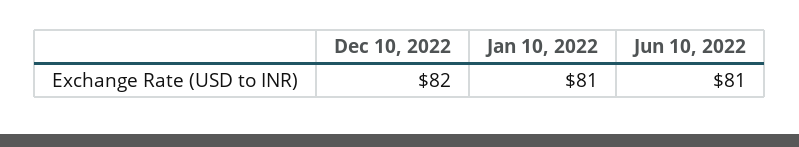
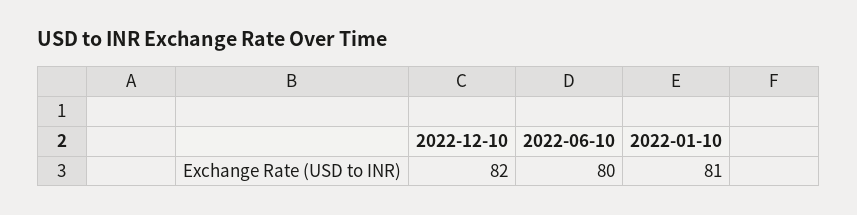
  {
    "Dec 10, 2022": 82,
    "Jan 10, 2022": 81,
-   "Jun 10, 2022": 81
+   "Jun 10, 2022": 80
  }

